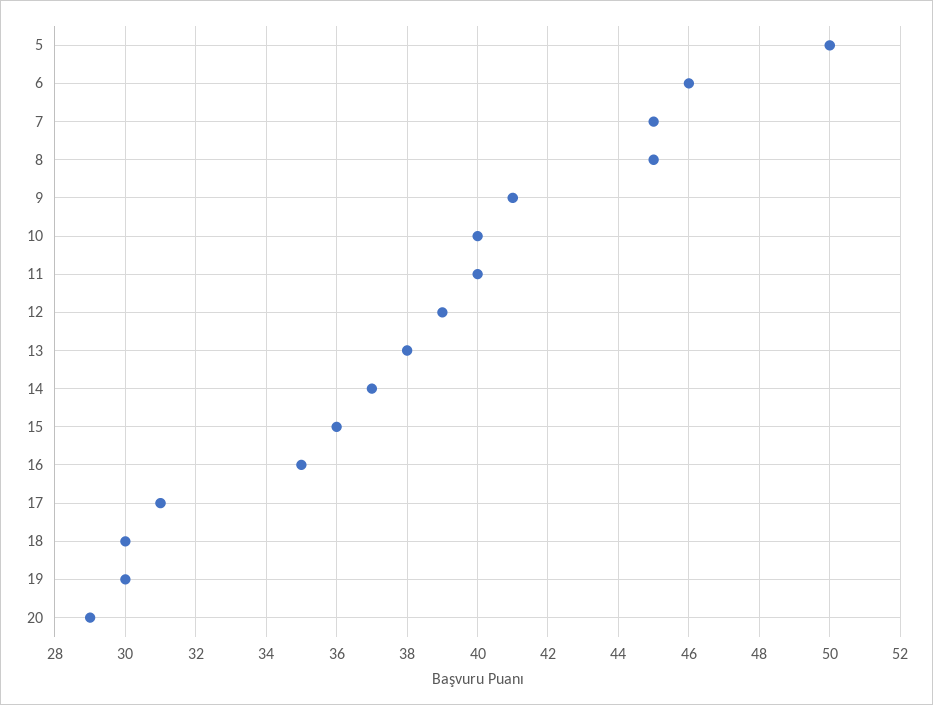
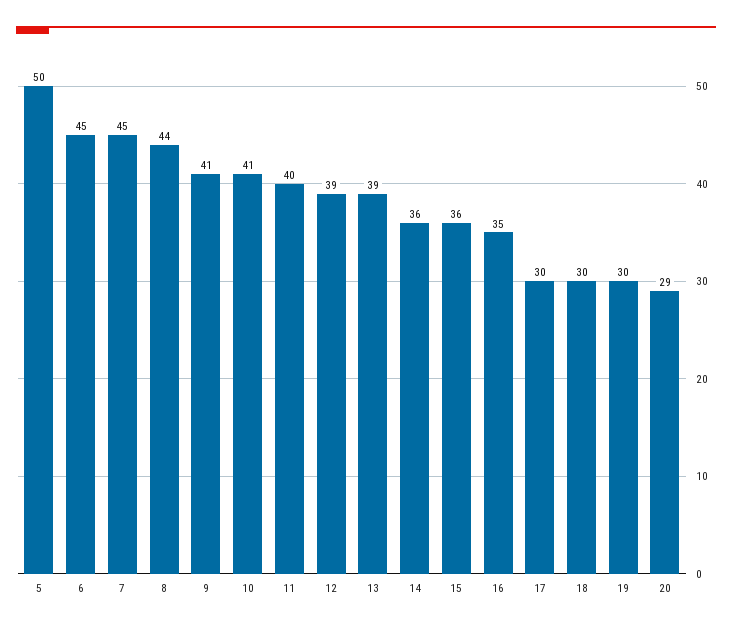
  {
    "5": 50,
-   "6": 46,
+   "6": 45,
    "7": 45,
-   "8": 45,
+   "8": 44,
    "9": 41,
-   "10": 40,
+   "10": 41,
    "11": 40,
    "12": 39,
-   "13": 38,
+   "13": 39,
-   "14": 37,
+   "14": 36,
    "15": 36,
    "16": 35,
-   "17": 31,
+   "17": 30,
    "18": 30,
    "19": 30,
    "20": 29
  }

